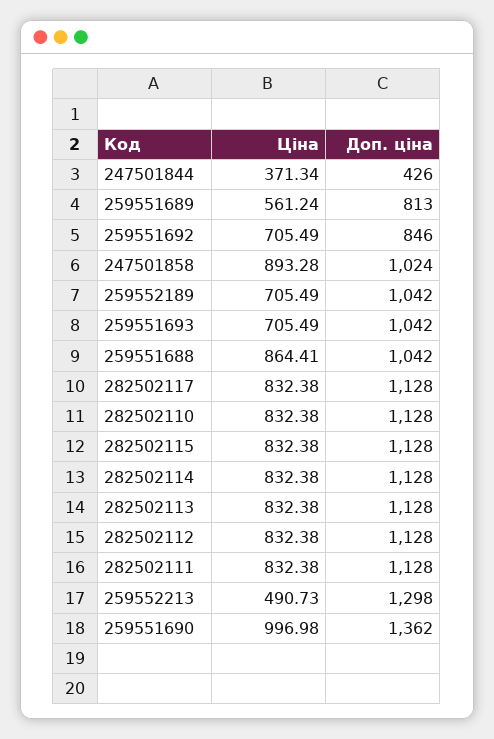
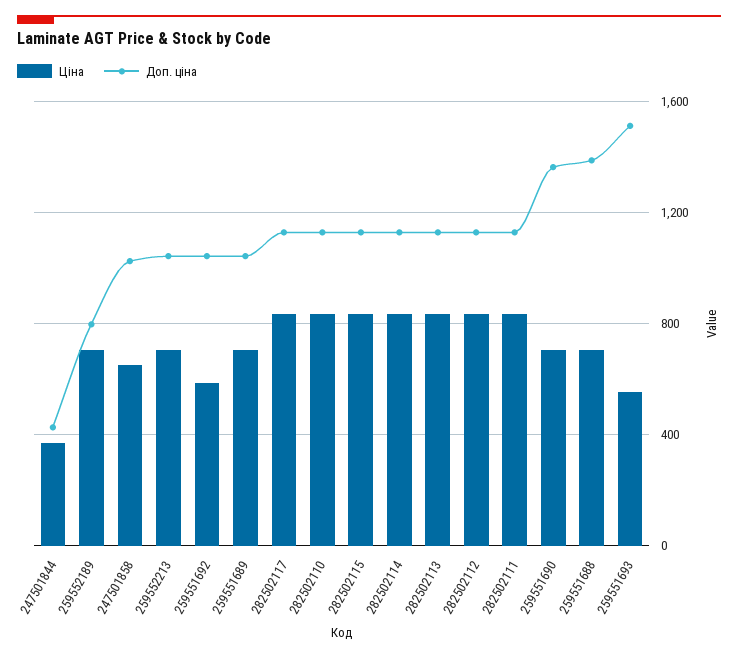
  {
    "Ціна": {
      "247501844": 371.34,
-     "259551689": 561.24,
+     "259551689": 700,
-     "259551692": 705.49,
+     "259551692": 600,
-     "247501858": 893.28,
+     "247501858": 650,
      "259552189": 705.49,
-     "259551693": 705.49,
+     "259551693": 550,
-     "259551688": 864.41,
+     "259551688": 700,
      "282502117": 832.38,
      "282502110": 832.38,
      "282502115": 832.38,
      "282502114": 832.38,
      "282502113": 832.38,
      "282502112": 832.38,
      "282502111": 832.38,
-     "259552213": 490.73,
+     "259552213": 700,
-     "259551690": 996.98
+     "259551690": 700
    },
    "Доп. ціна": {
      "247501844": 426,
-     "259551689": 813,
+     "259551689": 1050,
-     "259551692": 846,
+     "259551692": 1050,
      "247501858": 1024,
-     "259552189": 1042,
+     "259552189": 800,
-     "259551693": 1042,
+     "259551693": 1500,
-     "259551688": 1042,
+     "259551688": 1400,
      "282502117": 1128,
      "282502110": 1128,
      "282502115": 1128,
      "282502114": 1128,
      "282502113": 1128,
      "282502112": 1128,
      "282502111": 1128,
-     "259552213": 1298,
+     "259552213": 1050,
      "259551690": 1362
    }
  }

